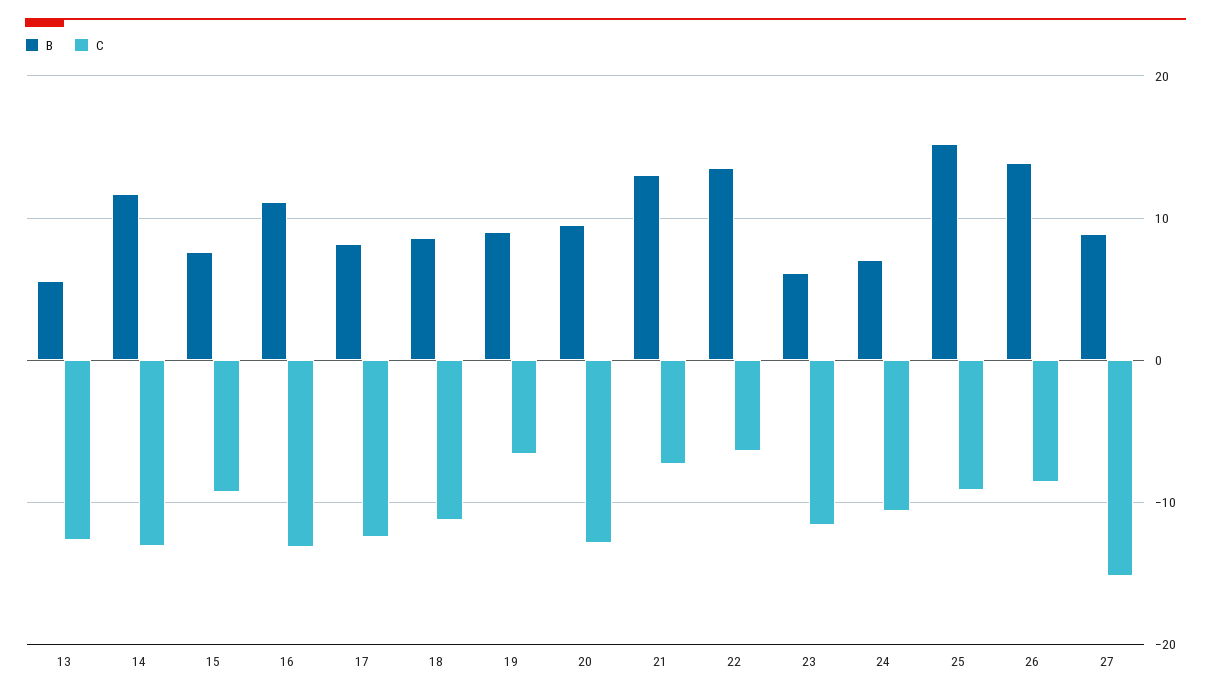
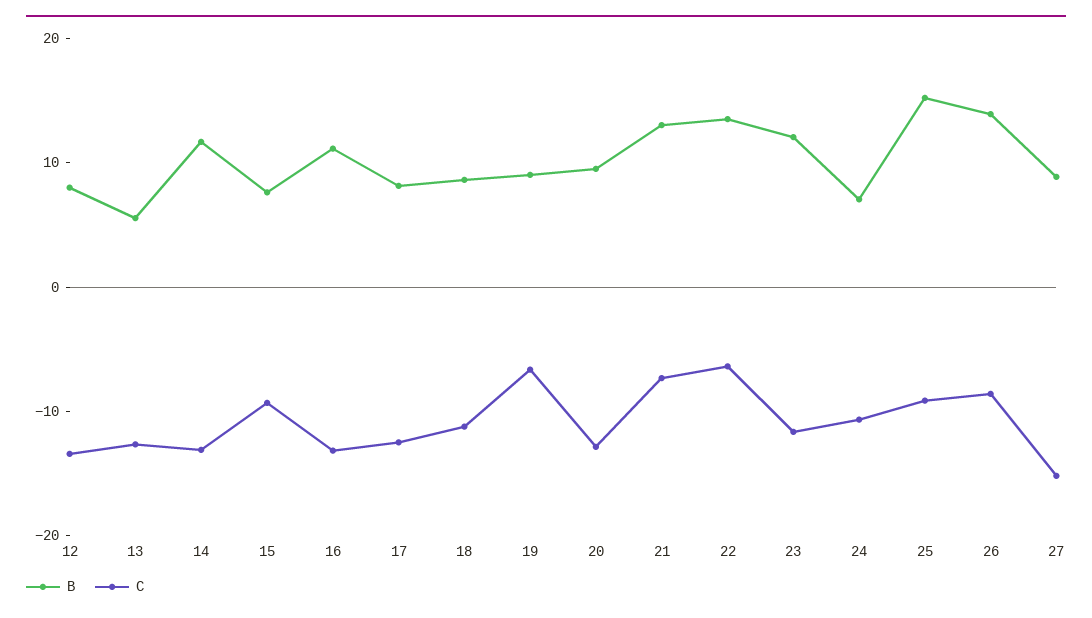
  {
    "B": {
      "13": 6,
      "14": 12,
      "15": 8,
      "16": 11,
      "17": 8,
      "18": 9,
      "19": 9,
      "20": 10,
      "21": 13,
      "22": 14,
-     "23": 6,
+     "23": 12,
      "24": 7,
      "25": 15,
      "26": 14,
-     "27": 9
+     "27": 9,
+     "12": 8
    },
    "C": {
      "13": -13,
      "14": -13,
      "15": -9,
      "16": -13,
      "17": -12,
      "18": -11,
      "19": -7,
      "20": -13,
      "21": -7,
      "22": -6,
      "23": -12,
      "24": -11,
      "25": -9,
      "26": -9,
-     "27": -15
+     "27": -15,
+     "12": -14
    }
  }

